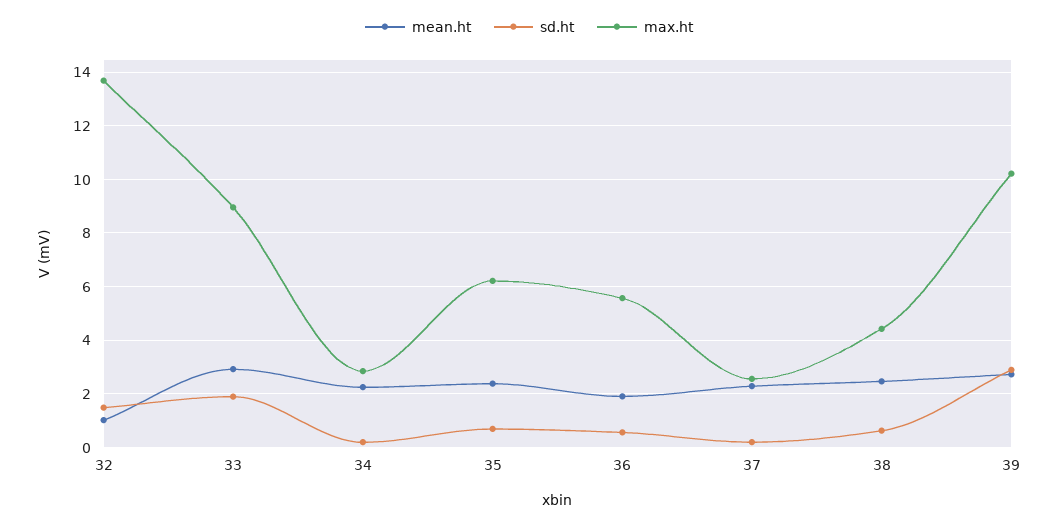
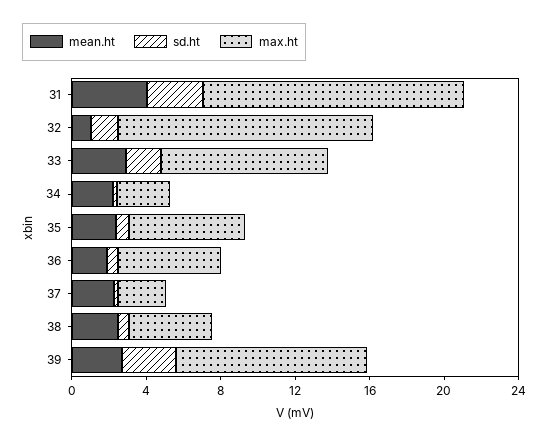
  {
    "mean.ht": {
      "32": 1,
      "33": 3,
      "34": 2.25,
      "35": 2.5,
      "36": 2,
      "37": 2.25,
      "38": 2.5,
-     "39": 2.75
+     "39": 2.75,
+     "31": 4
    },
    "sd.ht": {
      "32": 1.5,
      "33": 2,
      "34": 0.25,
      "35": 0.75,
      "36": 0.5,
      "37": 0.25,
      "38": 0.75,
-     "39": 3
+     "39": 3,
+     "31": 3
    },
    "max.ht": {
      "32": 13.75,
      "33": 9,
      "34": 2.75,
      "35": 6.25,
      "36": 5.5,
      "37": 2.5,
      "38": 4.5,
-     "39": 10.25
+     "39": 10.25,
+     "31": 14
    }
  }

